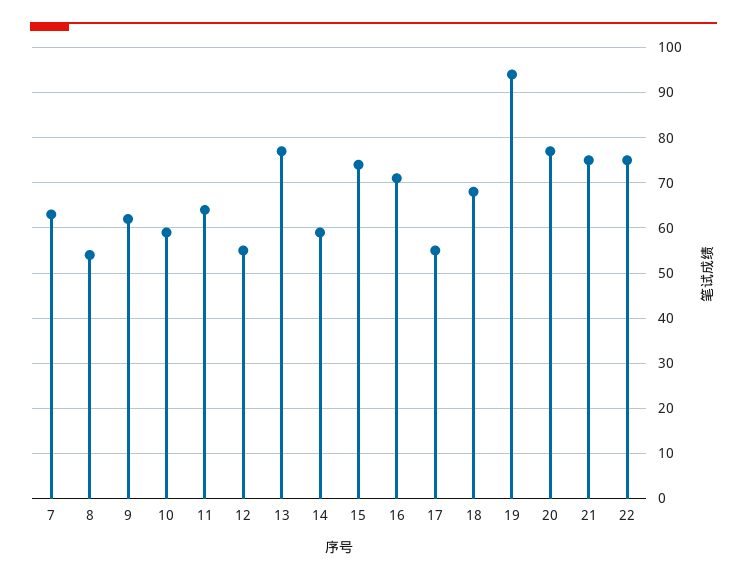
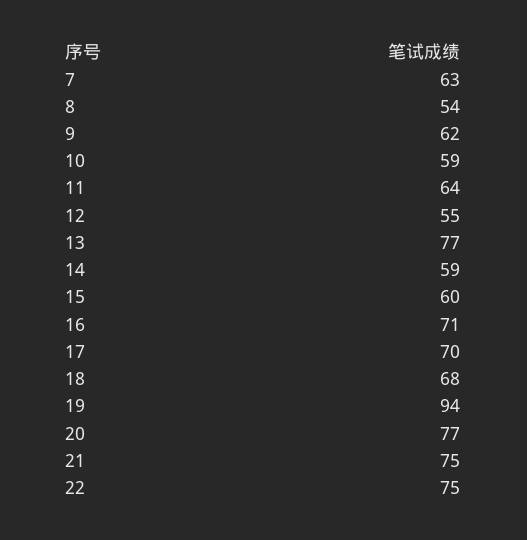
  {
    "7": 63,
    "8": 54,
    "9": 62,
    "10": 59,
    "11": 64,
    "12": 55,
    "13": 77,
    "14": 59,
-   "15": 75,
+   "15": 60,
    "16": 71,
-   "17": 55,
+   "17": 70,
    "18": 68,
    "19": 94,
    "20": 77,
    "21": 75,
    "22": 75
  }

